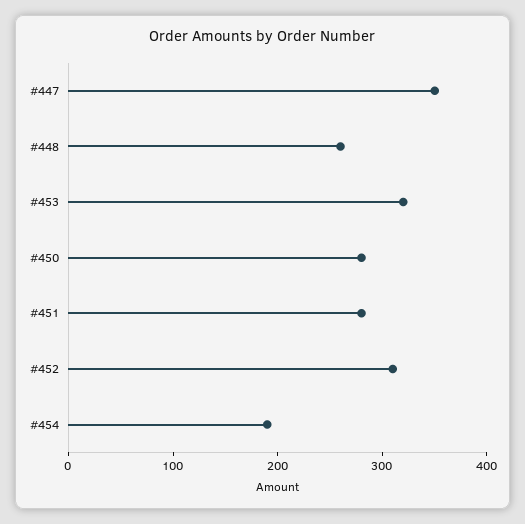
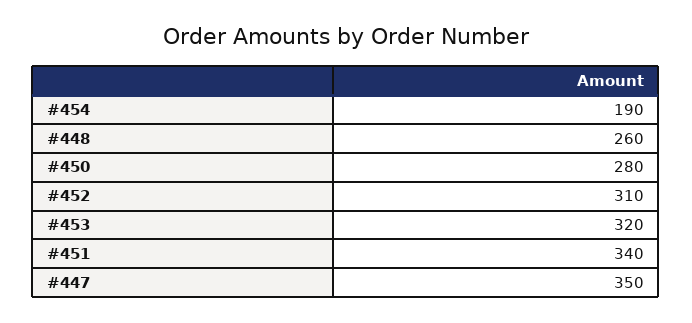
  {
    "#447": 350,
    "#448": 260,
    "#453": 320,
    "#450": 280,
-   "#451": 280,
+   "#451": 340,
    "#452": 310,
    "#454": 190
  }

